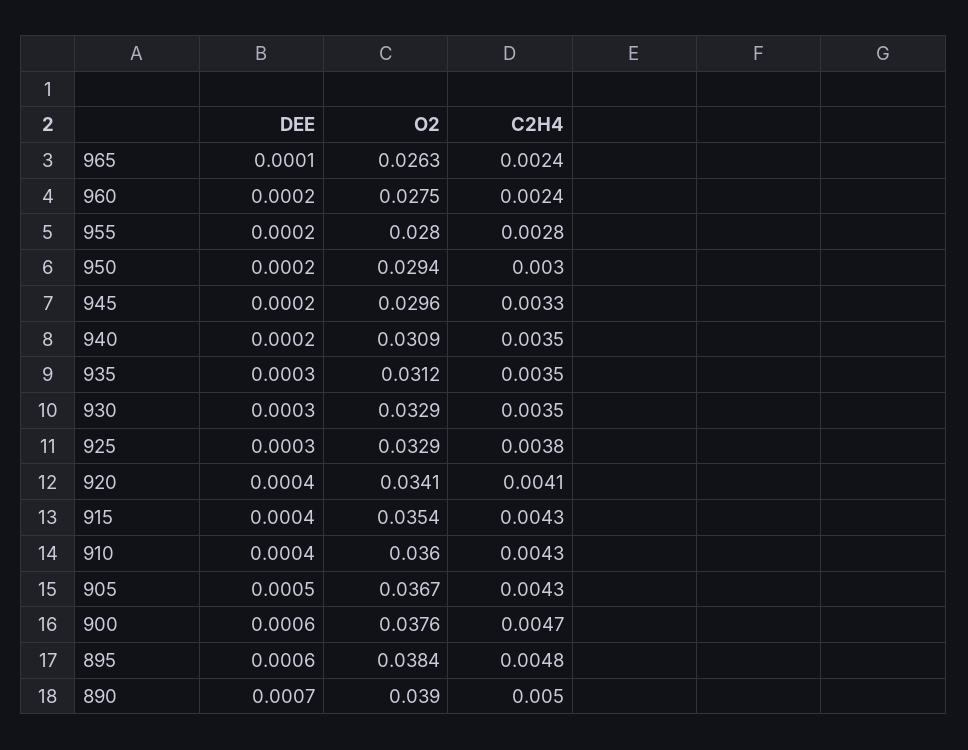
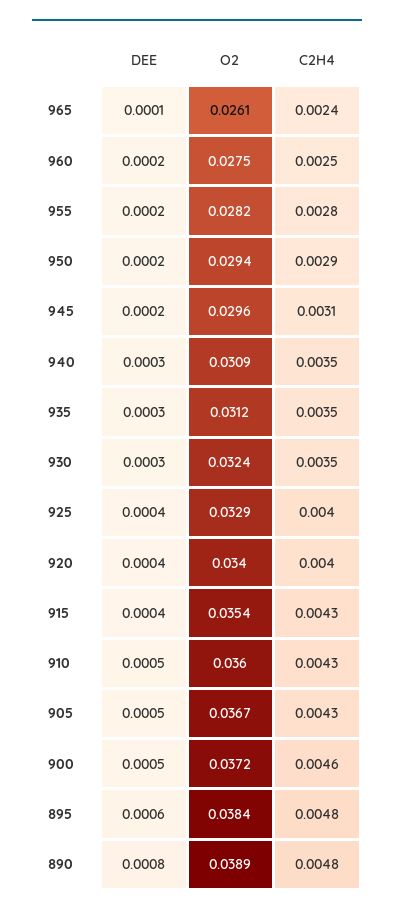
  {
    "DEE": {
      "965": 0.0001,
      "960": 0.0002,
      "955": 0.0002,
      "950": 0.0002,
      "945": 0.0002,
-     "940": 0.0002,
+     "940": 0.0003,
      "935": 0.0003,
      "930": 0.0003,
-     "925": 0.0003,
+     "925": 0.0004,
      "920": 0.0004,
      "915": 0.0004,
-     "910": 0.0004,
+     "910": 0.0005,
      "905": 0.0005,
-     "900": 0.0006,
+     "900": 0.0005,
      "895": 0.0006,
-     "890": 0.0007
+     "890": 0.0008
    },
    "O2": {
-     "965": 0.0263,
+     "965": 0.0261,
      "960": 0.0275,
-     "955": 0.028,
+     "955": 0.0282,
      "950": 0.0294,
      "945": 0.0296,
      "940": 0.0309,
      "935": 0.0312,
-     "930": 0.0329,
+     "930": 0.0324,
      "925": 0.0329,
-     "920": 0.0341,
+     "920": 0.034,
      "915": 0.0354,
      "910": 0.036,
      "905": 0.0367,
-     "900": 0.0376,
+     "900": 0.0372,
      "895": 0.0384,
-     "890": 0.039
+     "890": 0.0389
    },
    "C2H4": {
      "965": 0.0024,
-     "960": 0.0024,
+     "960": 0.0025,
      "955": 0.0028,
-     "950": 0.003,
+     "950": 0.0029,
-     "945": 0.0033,
+     "945": 0.0031,
      "940": 0.0035,
      "935": 0.0035,
      "930": 0.0035,
-     "925": 0.0038,
+     "925": 0.004,
-     "920": 0.0041,
+     "920": 0.004,
      "915": 0.0043,
      "910": 0.0043,
      "905": 0.0043,
-     "900": 0.0047,
+     "900": 0.0046,
      "895": 0.0048,
-     "890": 0.005
+     "890": 0.0048
    }
  }

